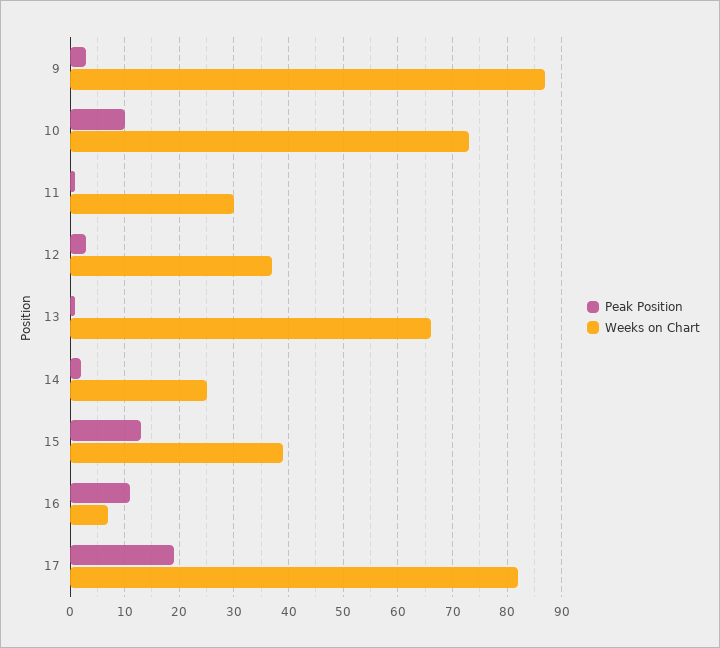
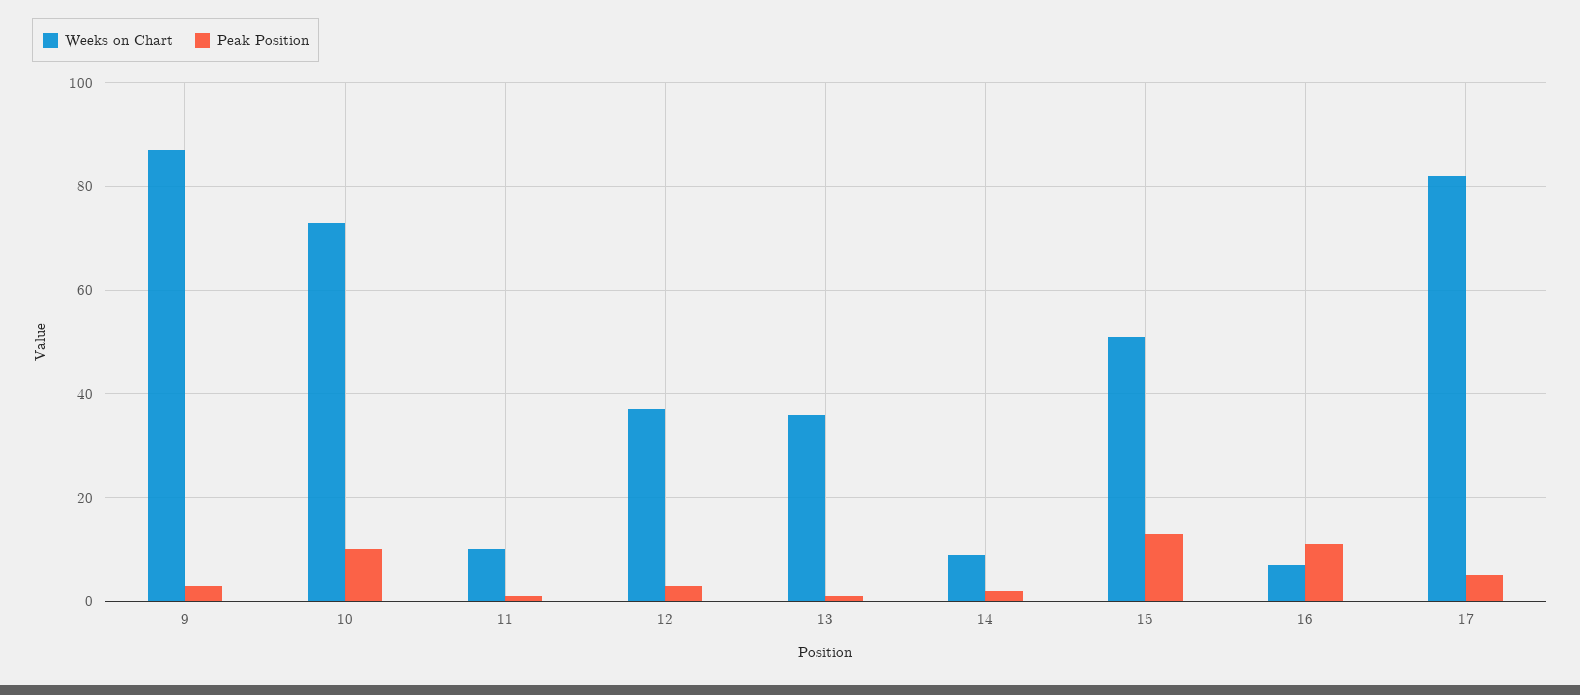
  {
    "Peak Position": {
      "9": 5,
      "10": 10,
      "11": 0,
      "12": 5,
      "13": 0,
      "14": 0,
      "15": 15,
      "16": 10,
-     "17": 20
+     "17": 5
    },
    "Weeks on Chart": {
      "9": 85,
      "10": 75,
-     "11": 30,
+     "11": 10,
      "12": 35,
-     "13": 65,
+     "13": 35,
-     "14": 25,
+     "14": 10,
-     "15": 40,
+     "15": 50,
      "16": 5,
      "17": 80
    }
  }

